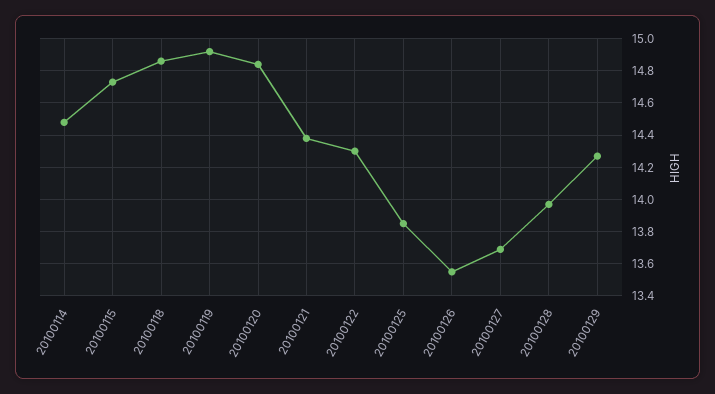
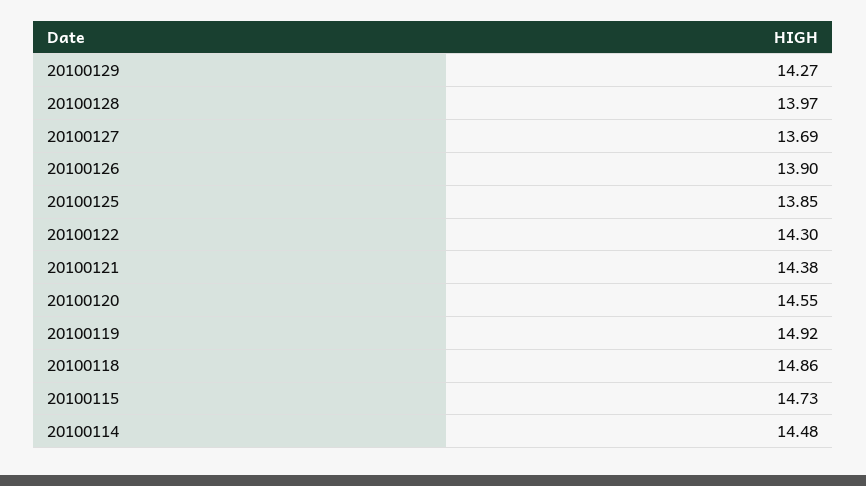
  {
    "20100114": 14.48,
    "20100115": 14.73,
    "20100118": 14.86,
    "20100119": 14.92,
-   "20100120": 14.85,
+   "20100120": 14.55,
    "20100121": 14.38,
    "20100122": 14.3,
    "20100125": 13.85,
-   "20100126": 13.55,
+   "20100126": 13.9,
    "20100127": 13.69,
    "20100128": 13.97,
    "20100129": 14.27
  }

